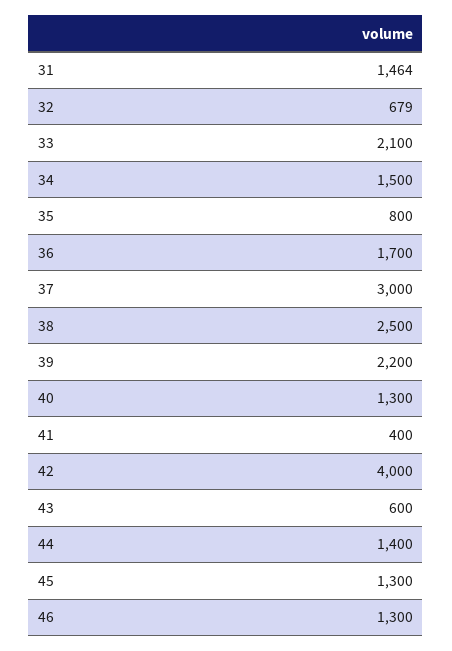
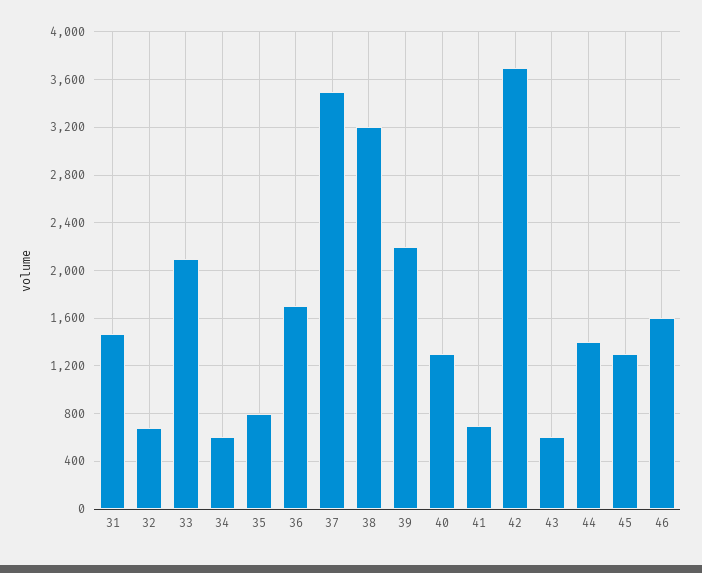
  {
    "31": 1464,
    "32": 679,
    "33": 2100,
-   "34": 1500,
+   "34": 600,
    "35": 800,
    "36": 1700,
-   "37": 3000,
+   "37": 3500,
-   "38": 2500,
+   "38": 3200,
    "39": 2200,
    "40": 1300,
-   "41": 400,
+   "41": 700,
-   "42": 4000,
+   "42": 3700,
    "43": 600,
    "44": 1400,
    "45": 1300,
-   "46": 1300
+   "46": 1600
  }

